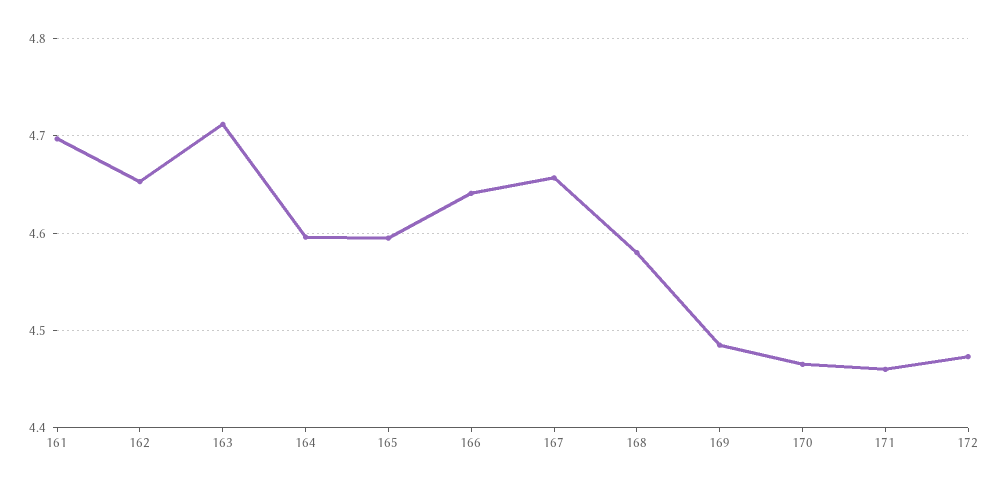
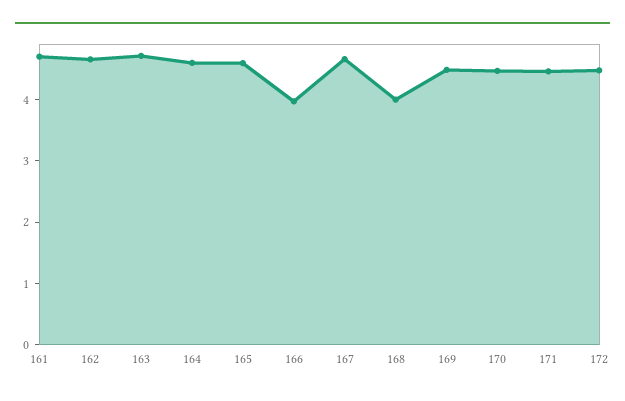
  {
    "161": 4.7,
    "162": 4.65,
    "163": 4.71,
    "164": 4.6,
    "165": 4.6,
-   "166": 4.64,
+   "166": 4,
    "167": 4.66,
-   "168": 4.58,
+   "168": 4,
    "169": 4.49,
    "170": 4.47,
    "171": 4.46,
    "172": 4.47
  }

